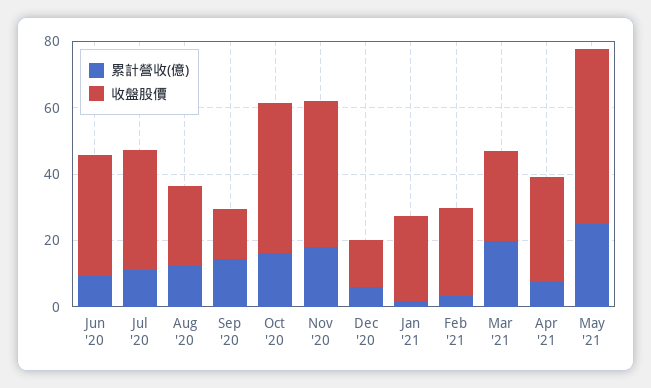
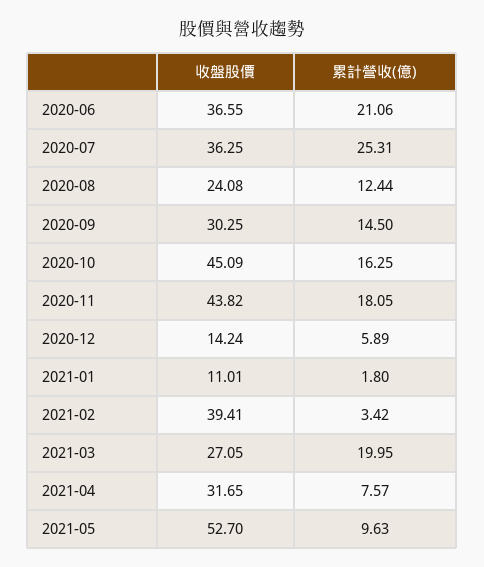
  {
    "累計營收(億)": {
-     "Jun '20": 10,
+     "Jun '20": 21.06,
-     "Jul '20": 10,
+     "Jul '20": 25.31,
      "Aug '20": 12.44,
      "Sep '20": 14.5,
      "Oct '20": 16.25,
      "Nov '20": 18.05,
      "Dec '20": 5.89,
      "Jan '21": 1.8,
      "Feb '21": 3.42,
      "Mar '21": 19.95,
      "Apr '21": 7.57,
-     "May '21": 25
+     "May '21": 9.63
    },
    "收盤股價": {
      "Jun '20": 36.55,
      "Jul '20": 36.25,
      "Aug '20": 24.08,
-     "Sep '20": 15,
+     "Sep '20": 30.25,
      "Oct '20": 45.09,
      "Nov '20": 43.82,
      "Dec '20": 14.24,
-     "Jan '21": 25,
+     "Jan '21": 11.01,
-     "Feb '21": 25,
+     "Feb '21": 39.41,
      "Mar '21": 27.05,
      "Apr '21": 31.65,
      "May '21": 52.7
    }
  }

